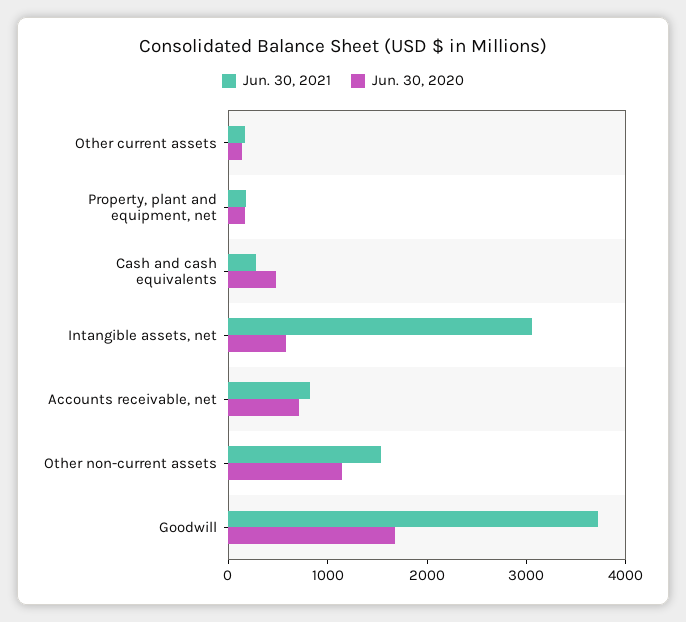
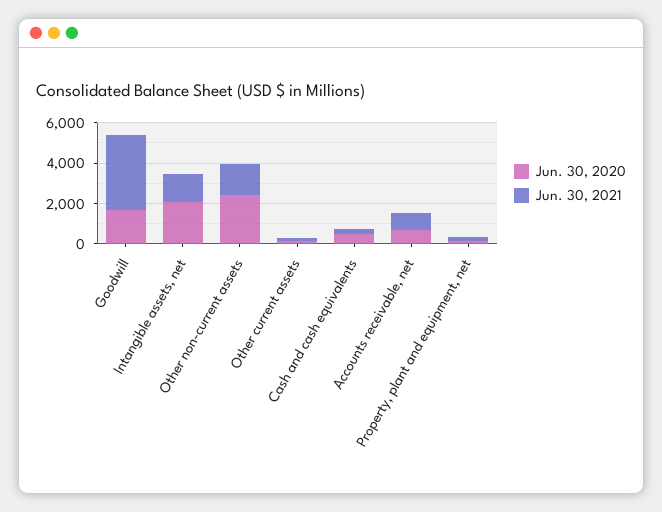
  {
    "Jun. 30, 2021": {
      "Other current assets": 200,
      "Property, plant and equipment, net": 200,
      "Cash and cash equivalents": 200,
-     "Intangible assets, net": 3000,
+     "Intangible assets, net": 1500,
      "Accounts receivable, net": 800,
      "Other non-current assets": 1600,
      "Goodwill": 3800
    },
    "Jun. 30, 2020": {
      "Other current assets": 200,
      "Property, plant and equipment, net": 200,
      "Cash and cash equivalents": 400,
-     "Intangible assets, net": 600,
+     "Intangible assets, net": 2000,
      "Accounts receivable, net": 800,
-     "Other non-current assets": 1200,
+     "Other non-current assets": 2500,
      "Goodwill": 1600
    }
  }

